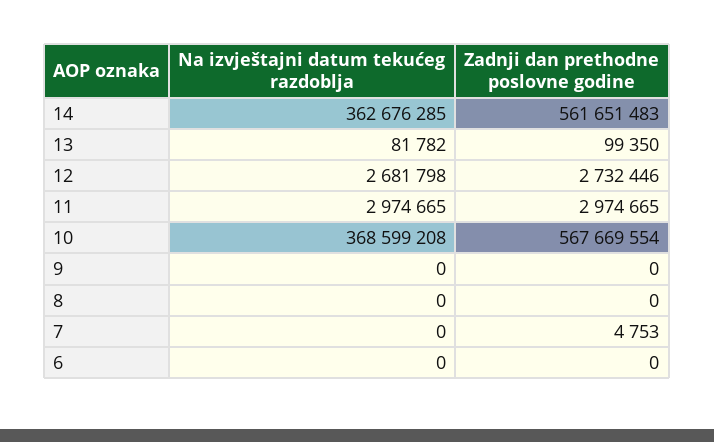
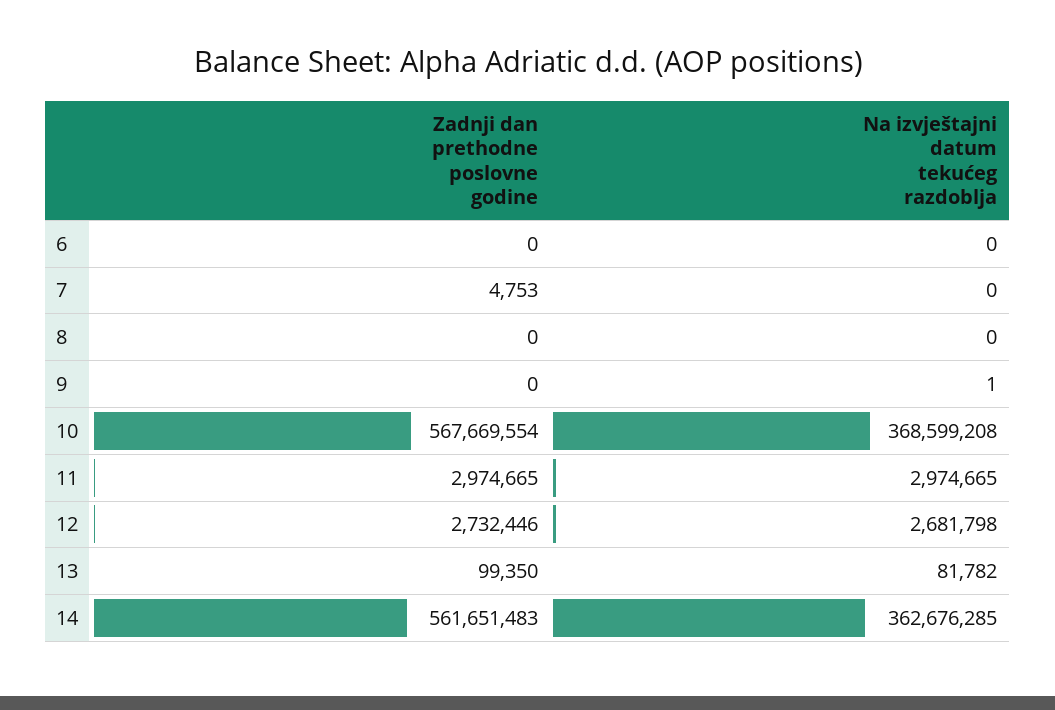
  {
    "Na izvještajni datum tekućeg razdoblja": {
      "14": 362676285,
      "13": 81782,
      "12": 2681798,
      "11": 2974665,
      "10": 368599208,
-     "9": 0,
+     "9": 1,
      "8": 0,
      "7": 0,
      "6": 0
    },
    "Zadnji dan prethodne poslovne godine": {
      "14": 561651483,
      "13": 99350,
      "12": 2732446,
      "11": 2974665,
      "10": 567669554,
      "9": 0,
      "8": 0,
      "7": 4753,
      "6": 0
    }
  }

